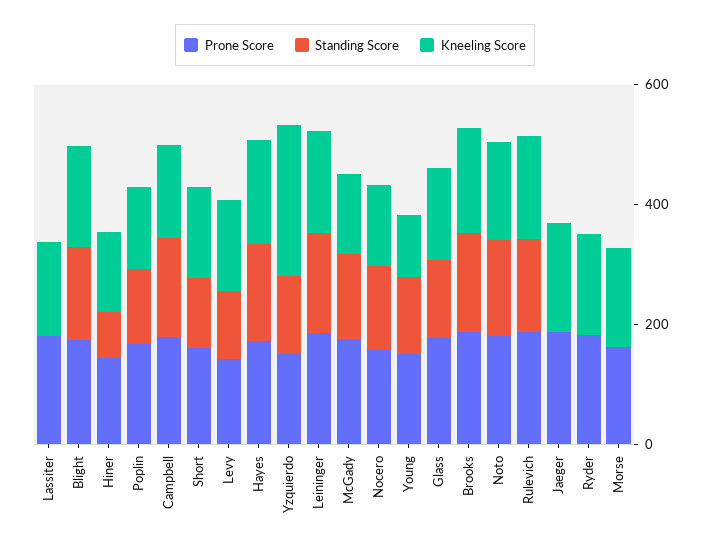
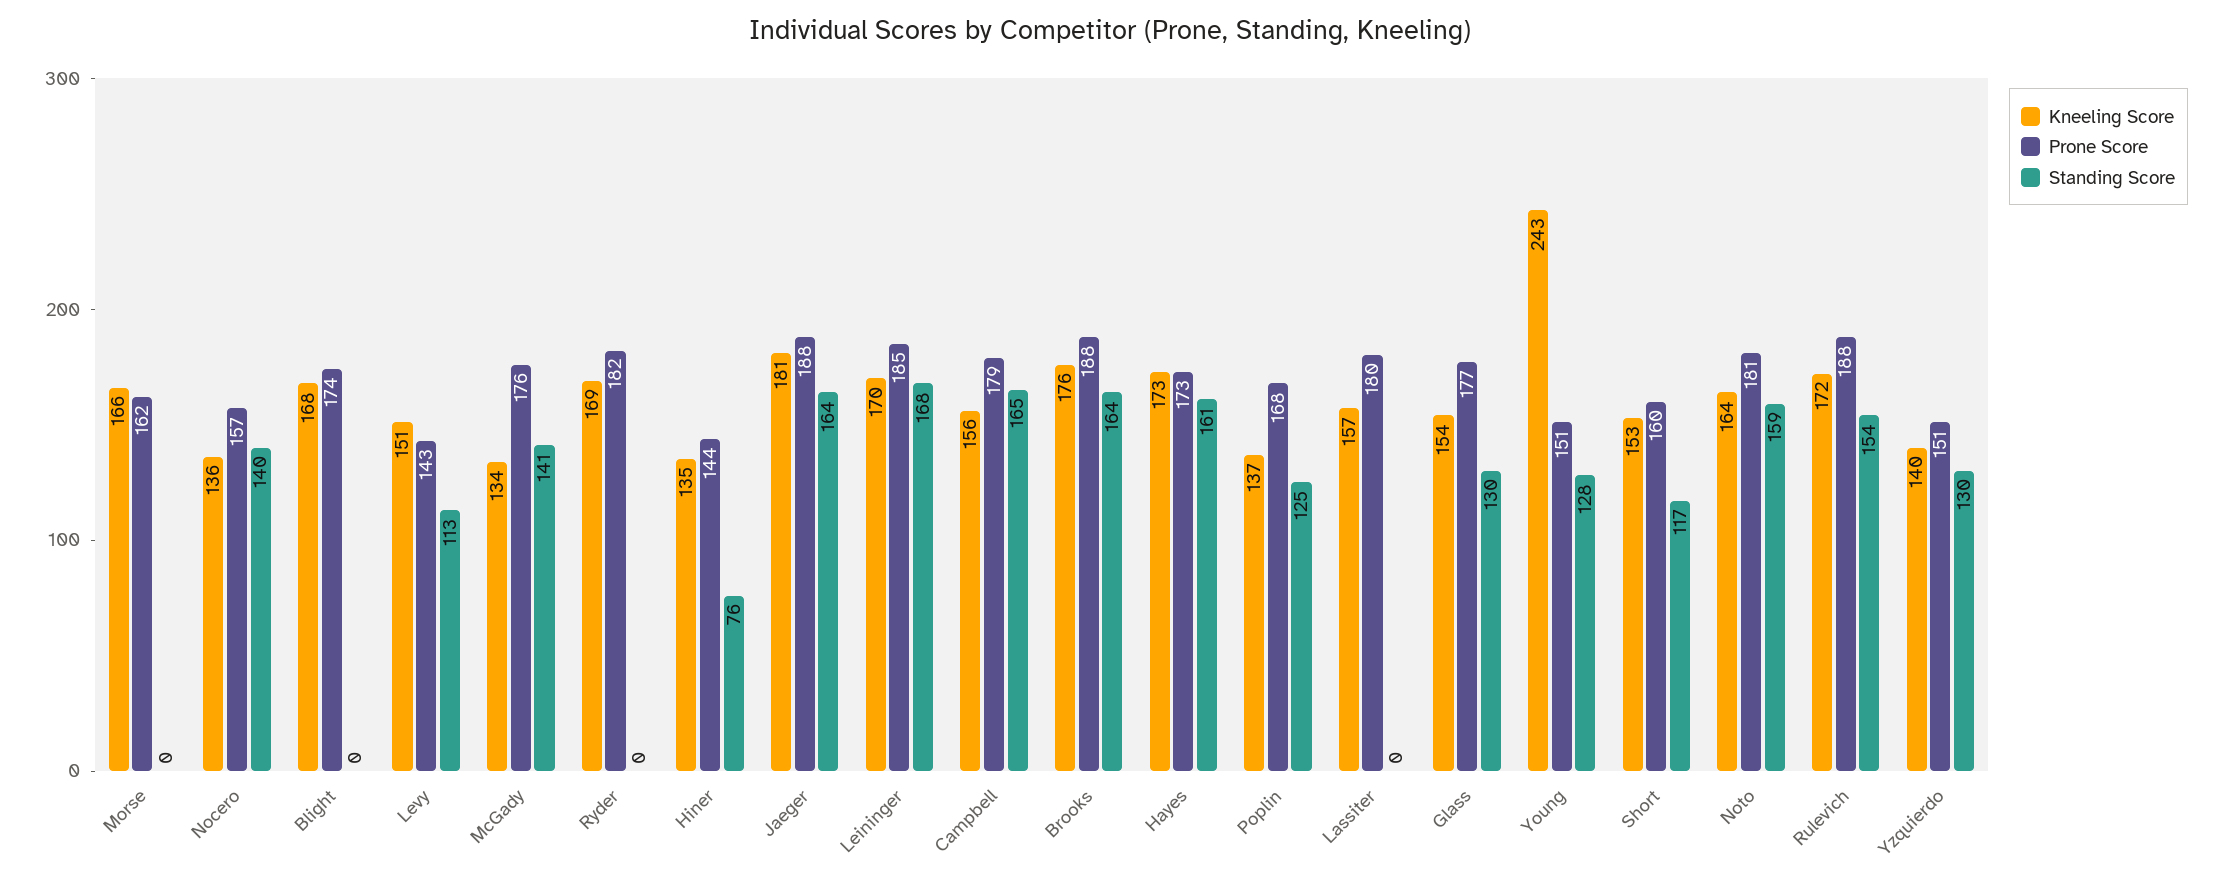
  {
    "Prone Score": {
      "Lassiter": 180,
      "Blight": 174,
      "Hiner": 144,
      "Poplin": 168,
      "Campbell": 179,
      "Short": 160,
      "Levy": 143,
      "Hayes": 173,
      "Yzquierdo": 151,
      "Leininger": 185,
      "McGady": 176,
      "Nocero": 157,
      "Young": 151,
      "Glass": 177,
      "Brooks": 188,
      "Noto": 181,
      "Rulevich": 188,
      "Jaeger": 188,
      "Ryder": 182,
      "Morse": 162
    },
    "Standing Score": {
      "Lassiter": 0,
-     "Blight": 150,
+     "Blight": 0,
      "Hiner": 76,
      "Poplin": 125,
      "Campbell": 165,
      "Short": 117,
      "Levy": 113,
      "Hayes": 161,
      "Yzquierdo": 130,
      "Leininger": 168,
      "McGady": 141,
      "Nocero": 140,
      "Young": 128,
      "Glass": 130,
      "Brooks": 164,
      "Noto": 159,
      "Rulevich": 154,
-     "Jaeger": 0,
+     "Jaeger": 164,
      "Ryder": 0,
      "Morse": 0
    },
    "Kneeling Score": {
      "Lassiter": 157,
      "Blight": 168,
      "Hiner": 135,
      "Poplin": 137,
      "Campbell": 156,
      "Short": 153,
      "Levy": 151,
      "Hayes": 173,
-     "Yzquierdo": 250,
+     "Yzquierdo": 140,
      "Leininger": 170,
      "McGady": 134,
      "Nocero": 136,
-     "Young": 100,
+     "Young": 243,
      "Glass": 154,
      "Brooks": 176,
      "Noto": 164,
      "Rulevich": 172,
      "Jaeger": 181,
      "Ryder": 169,
      "Morse": 166
    }
  }

